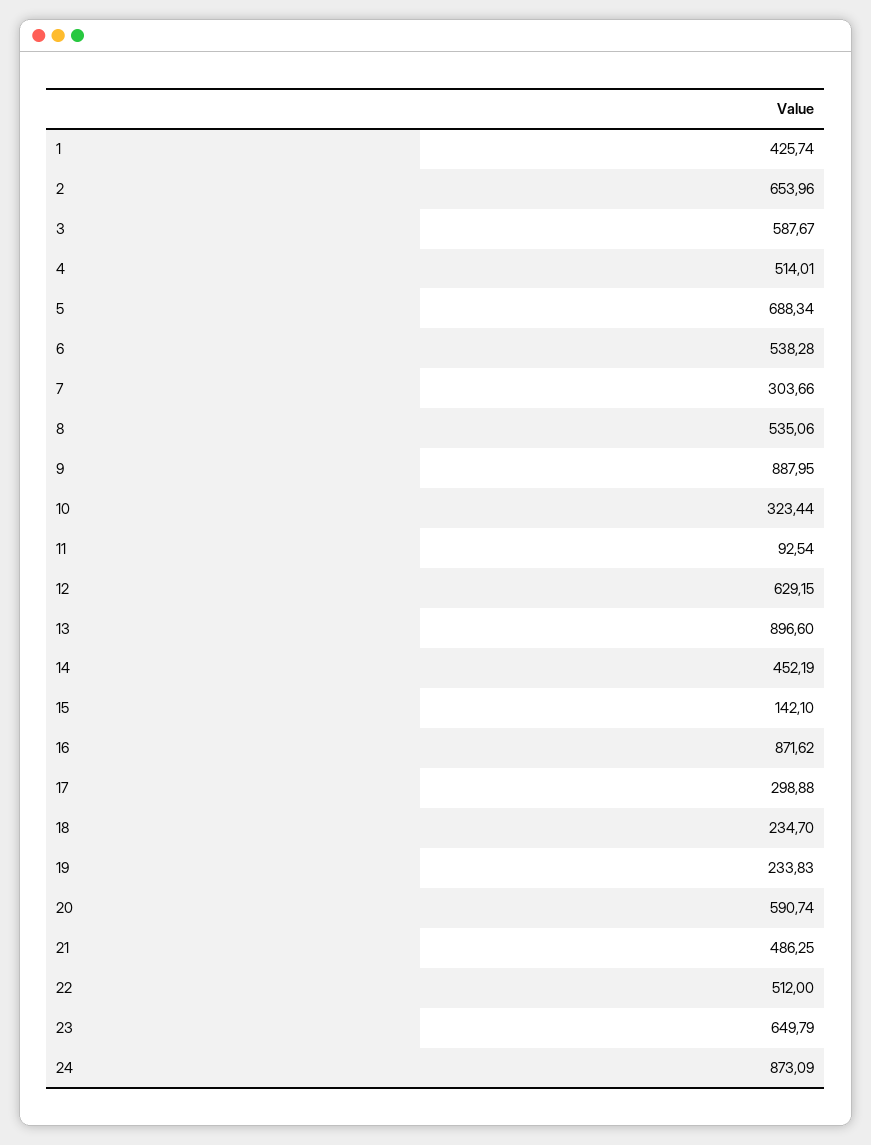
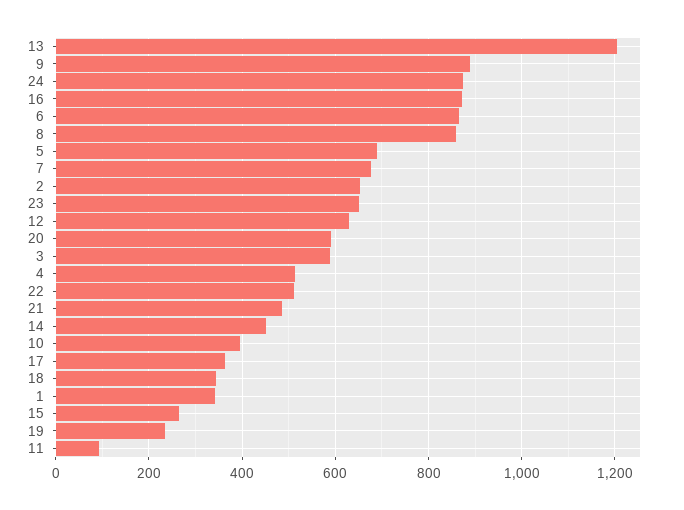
  {
-   "1": 425.74,
+   "1": 340,
    "2": 653.96,
    "3": 587.67,
    "4": 514.01,
    "5": 688.34,
-   "6": 538.28,
+   "6": 860,
-   "7": 303.66,
+   "7": 680,
-   "8": 535.06,
+   "8": 860,
    "9": 887.95,
-   "10": 323.44,
+   "10": 400,
    "11": 92.54,
    "12": 629.15,
-   "13": 896.6,
+   "13": 1200,
    "14": 452.19,
-   "15": 142.1,
+   "15": 260,
    "16": 871.62,
-   "17": 298.88,
+   "17": 360,
-   "18": 234.7,
+   "18": 340,
    "19": 233.83,
    "20": 590.74,
    "21": 486.25,
    "22": 512,
    "23": 649.79,
    "24": 873.09
  }

